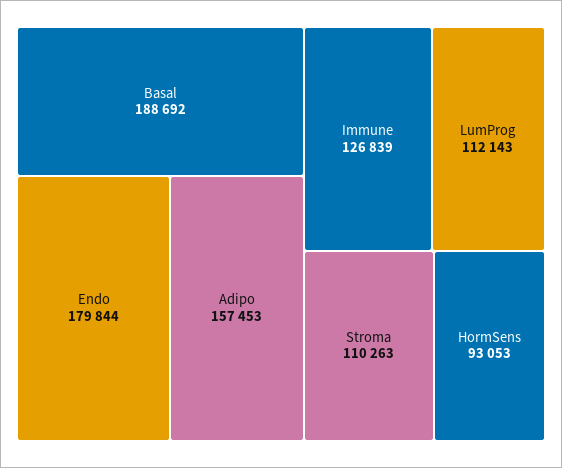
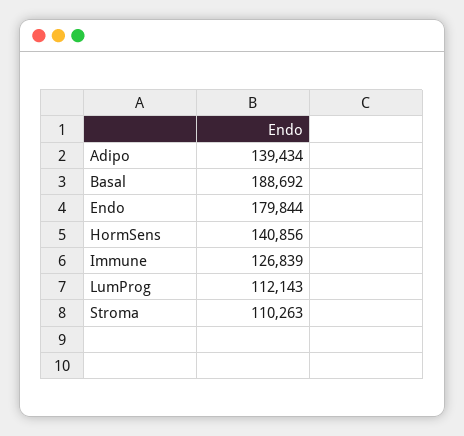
  {
    "Basal": 188692,
    "Endo": 179844,
-   "Adipo": 157453,
+   "Adipo": 139434,
    "Immune": 126839,
    "LumProg": 112143,
    "Stroma": 110263,
-   "HormSens": 93053
+   "HormSens": 140856
  }

